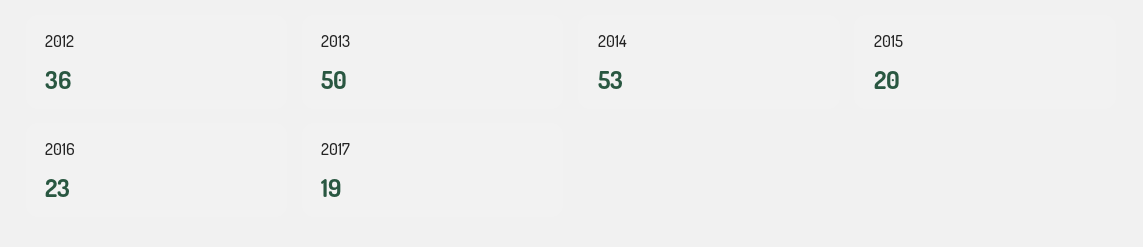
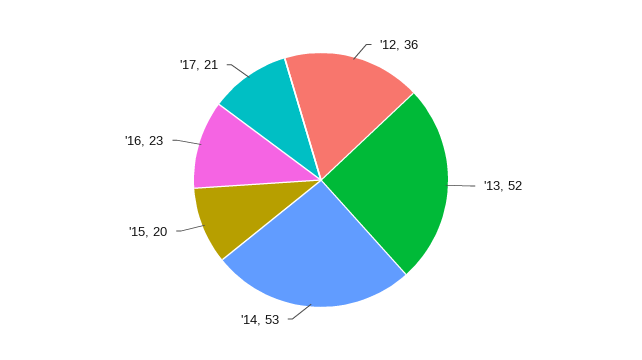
  {
    "2012": 36,
-   "2013": 50,
+   "2013": 52,
    "2014": 53,
    "2015": 20,
    "2016": 23,
-   "2017": 19
+   "2017": 21
  }

